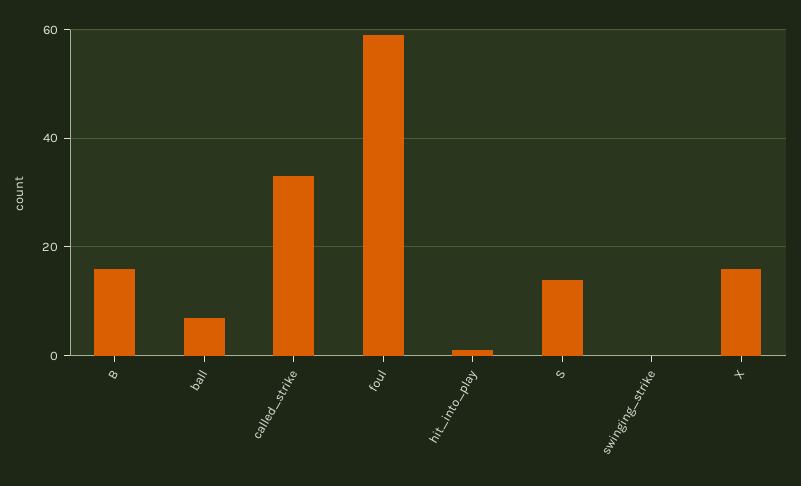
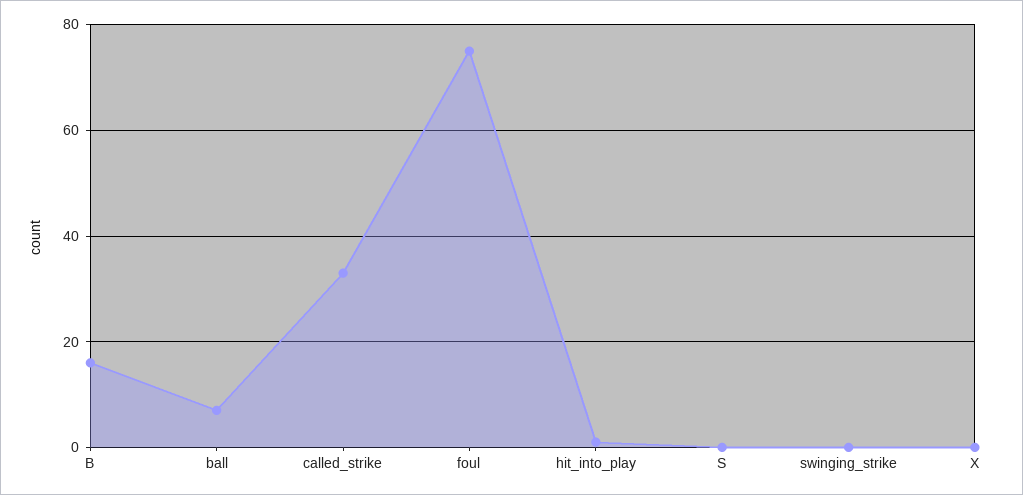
  {
    "B": 15,
    "ball": 5,
    "called_strike": 35,
-   "foul": 60,
+   "foul": 75,
    "hit_into_play": 0,
-   "S": 15,
+   "S": 0,
    "swinging_strike": 0,
-   "X": 15
+   "X": 0
  }

